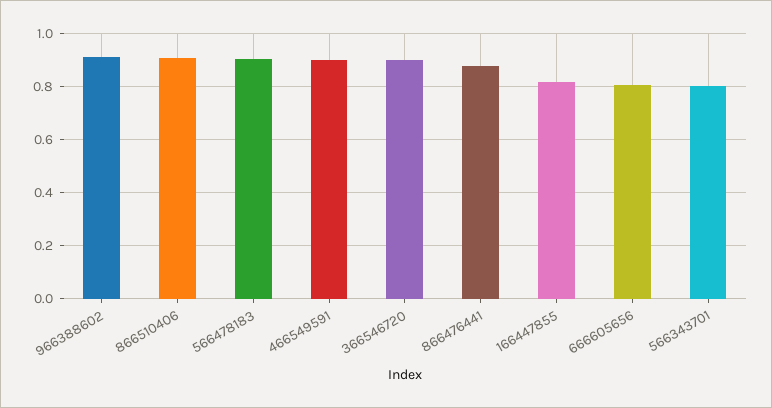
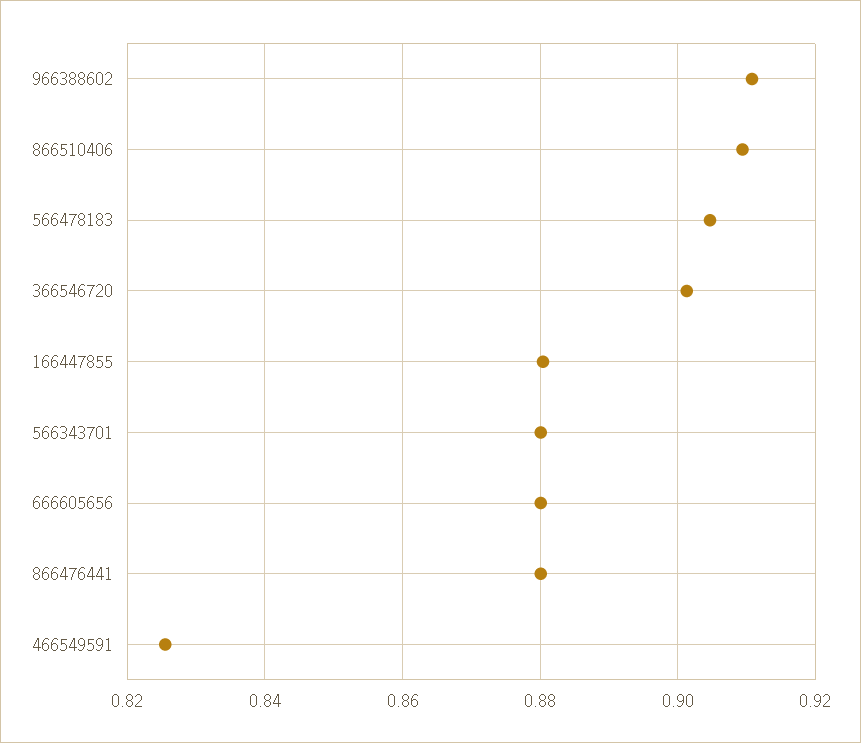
  {
    "966388602": 0.91,
    "866510406": 0.91,
    "566478183": 0.904,
-   "466549591": 0.9,
+   "466549591": 0.826,
    "366546720": 0.902,
    "866476441": 0.88,
-   "166447855": 0.825,
+   "166447855": 0.88,
-   "666605656": 0.8,
+   "666605656": 0.88,
-   "566343701": 0.8
+   "566343701": 0.88
  }

